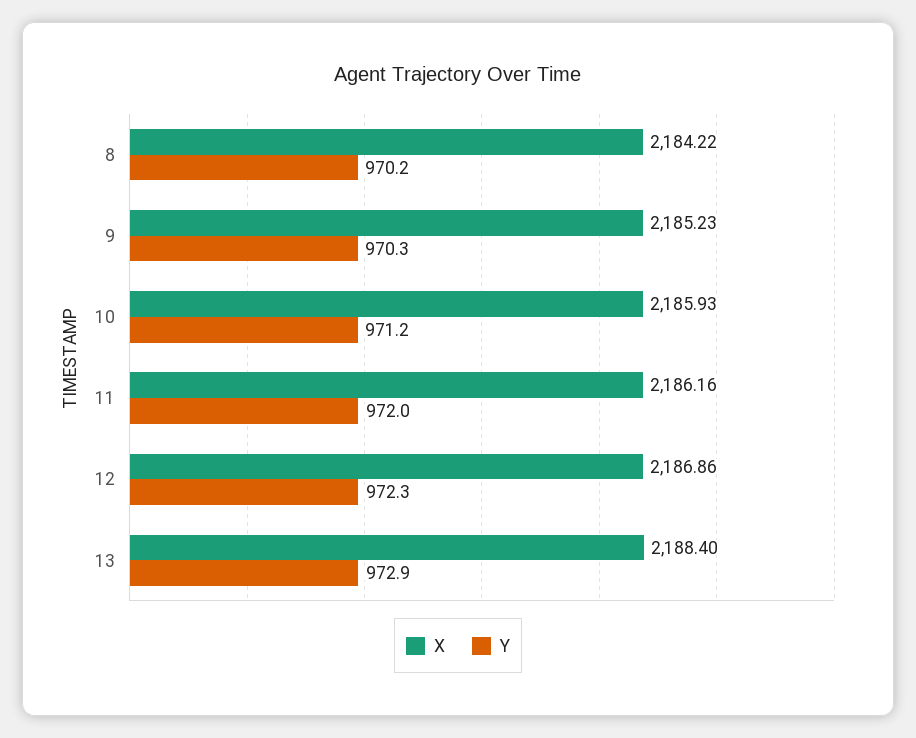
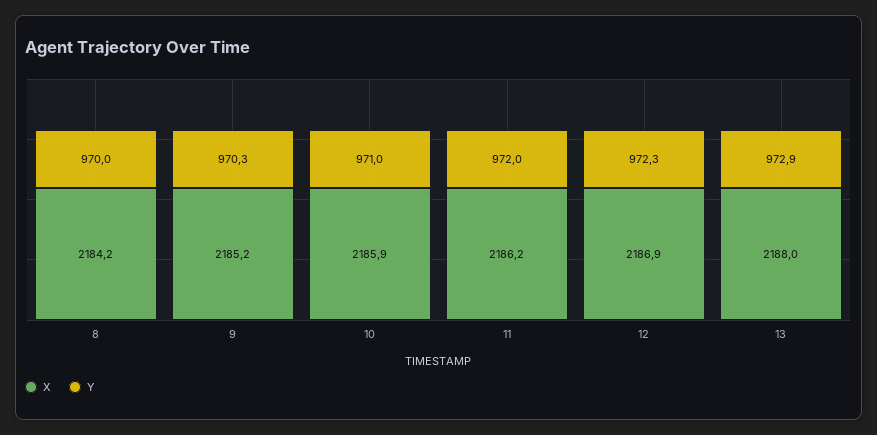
  {
    "X": {
      "8": 2184.22,
      "9": 2185.23,
      "10": 2185.93,
      "11": 2186.16,
      "12": 2186.86,
-     "13": 2188.4
+     "13": 2188
    },
    "Y": {
-     "8": 970.2,
+     "8": 970,
      "9": 970.3,
-     "10": 971.2,
+     "10": 971,
      "11": 972,
      "12": 972.3,
      "13": 972.9
    }
  }

